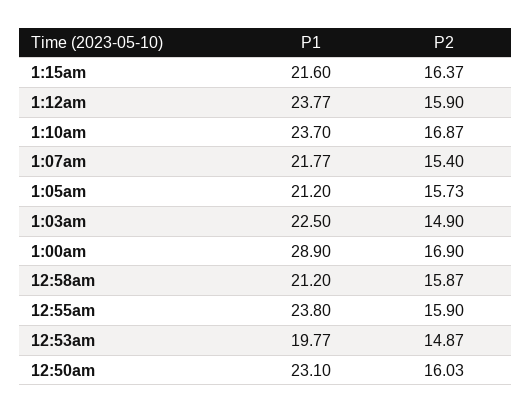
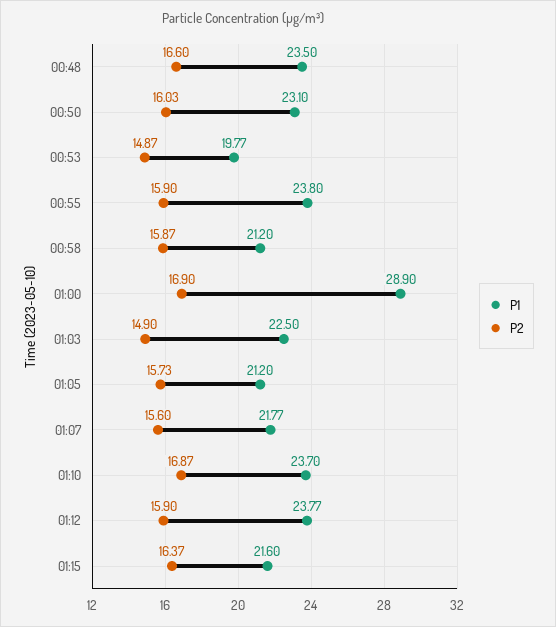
  {
    "P1": {
      "1:15am": 21.6,
      "1:12am": 23.77,
      "1:10am": 23.7,
      "1:07am": 21.77,
      "1:05am": 21.2,
      "1:03am": 22.5,
      "1:00am": 28.9,
      "12:58am": 21.2,
      "12:55am": 23.8,
      "12:53am": 19.77,
-     "12:50am": 23.1
+     "12:50am": 23.1,
+     "00:48": 23.5
    },
    "P2": {
      "1:15am": 16.37,
      "1:12am": 15.9,
      "1:10am": 16.87,
-     "1:07am": 15.4,
+     "1:07am": 15.6,
      "1:05am": 15.73,
      "1:03am": 14.9,
      "1:00am": 16.9,
      "12:58am": 15.87,
      "12:55am": 15.9,
      "12:53am": 14.87,
-     "12:50am": 16.03
+     "12:50am": 16.03,
+     "00:48": 16.6
    }
  }

